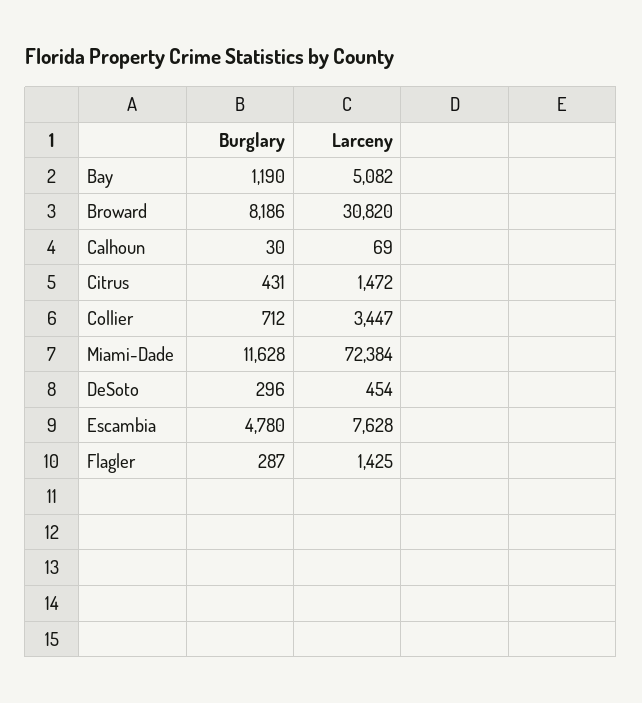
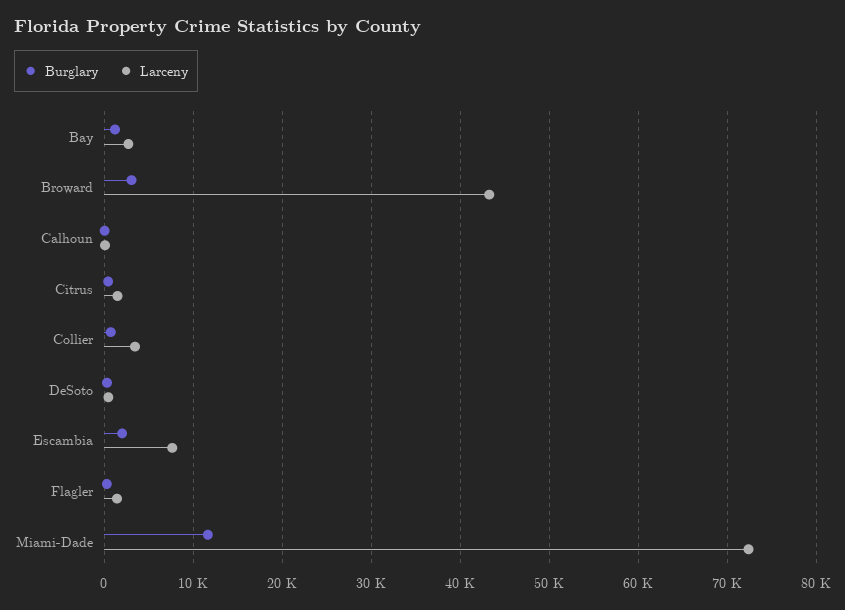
  {
    "Burglary": {
      "Bay": 1190,
-     "Broward": 8186,
+     "Broward": 3000,
      "Calhoun": 30,
      "Citrus": 431,
      "Collier": 712,
      "Miami-Dade": 11628,
      "DeSoto": 296,
-     "Escambia": 4780,
+     "Escambia": 2000,
      "Flagler": 287
    },
    "Larceny": {
-     "Bay": 5082,
+     "Bay": 3000,
-     "Broward": 30820,
+     "Broward": 43000,
      "Calhoun": 69,
      "Citrus": 1472,
      "Collier": 3447,
      "Miami-Dade": 72384,
      "DeSoto": 454,
      "Escambia": 7628,
      "Flagler": 1425
    }
  }

